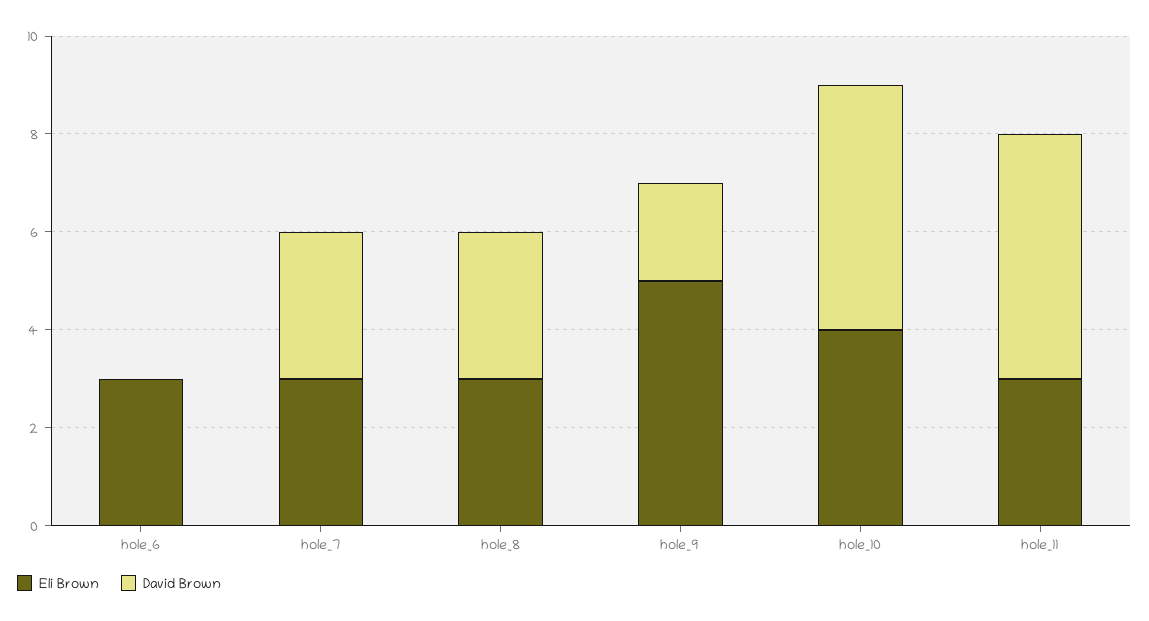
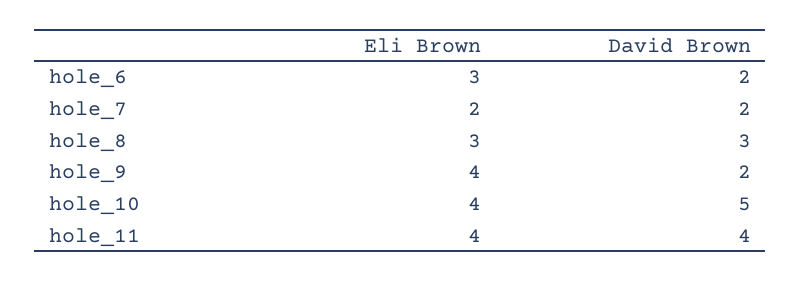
  {
    "Eli Brown": {
      "hole_6": 3,
-     "hole_7": 3,
+     "hole_7": 2,
      "hole_8": 3,
-     "hole_9": 5,
+     "hole_9": 4,
      "hole_10": 4,
-     "hole_11": 3
+     "hole_11": 4
    },
    "David Brown": {
-     "hole_6": 0,
+     "hole_6": 2,
-     "hole_7": 3,
+     "hole_7": 2,
      "hole_8": 3,
      "hole_9": 2,
      "hole_10": 5,
-     "hole_11": 5
+     "hole_11": 4
    }
  }

